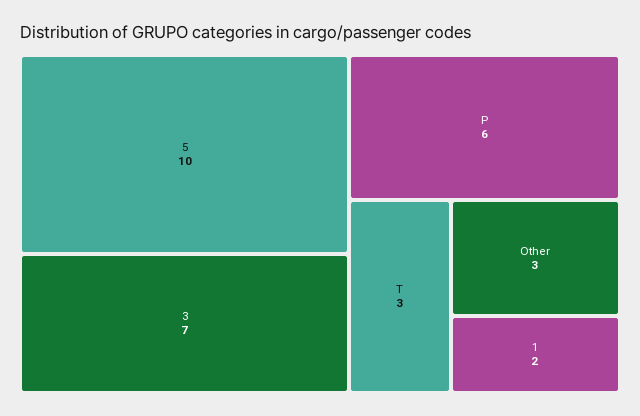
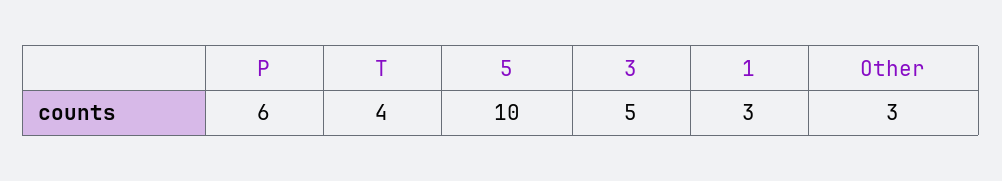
  {
    "5": 10,
-   "3": 7,
+   "3": 5,
    "P": 6,
-   "T": 3,
+   "T": 4,
    "Other": 3,
-   "1": 2
+   "1": 3
  }

